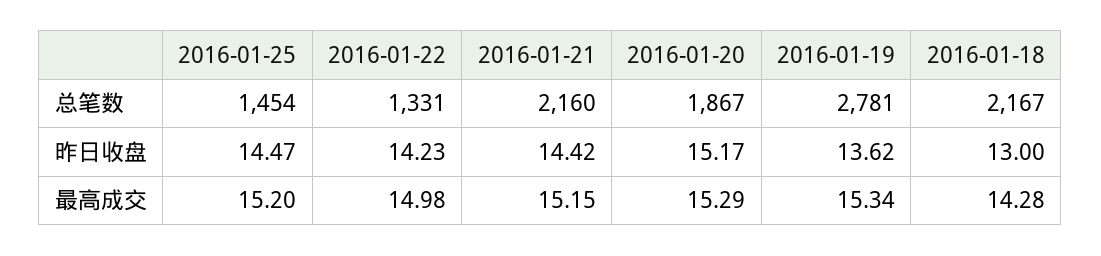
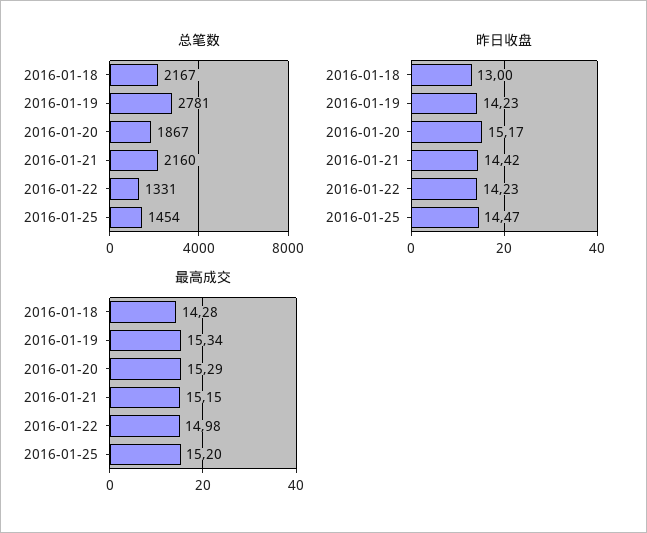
  {
    "总笔数": {
      "2016-01-25": 1454,
      "2016-01-22": 1331,
      "2016-01-21": 2160,
      "2016-01-20": 1867,
      "2016-01-19": 2781,
      "2016-01-18": 2167
    },
    "昨日收盘": {
      "2016-01-25": 14.47,
      "2016-01-22": 14.23,
      "2016-01-21": 14.42,
      "2016-01-20": 15.17,
-     "2016-01-19": 13.62,
+     "2016-01-19": 14.23,
      "2016-01-18": 13
    },
    "最高成交": {
      "2016-01-25": 15.2,
      "2016-01-22": 14.98,
      "2016-01-21": 15.15,
      "2016-01-20": 15.29,
      "2016-01-19": 15.34,
      "2016-01-18": 14.28
    }
  }

